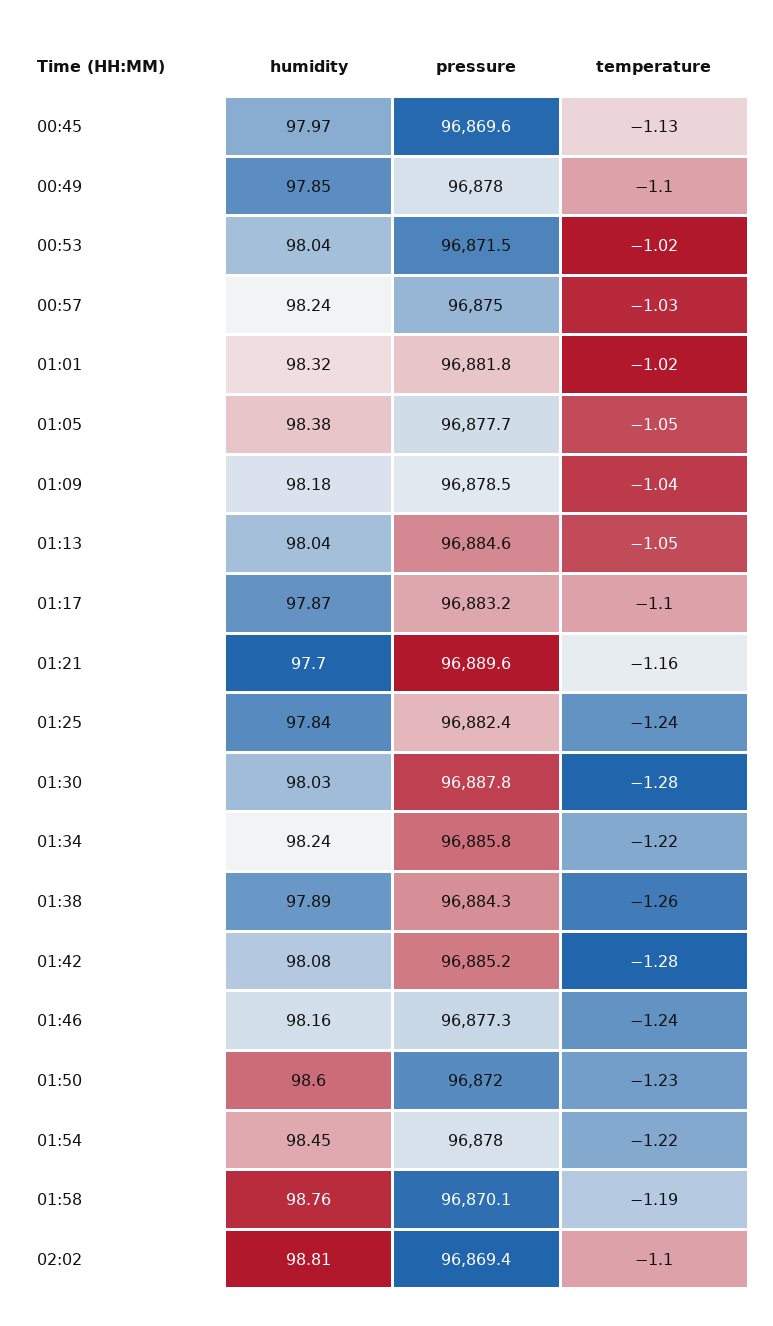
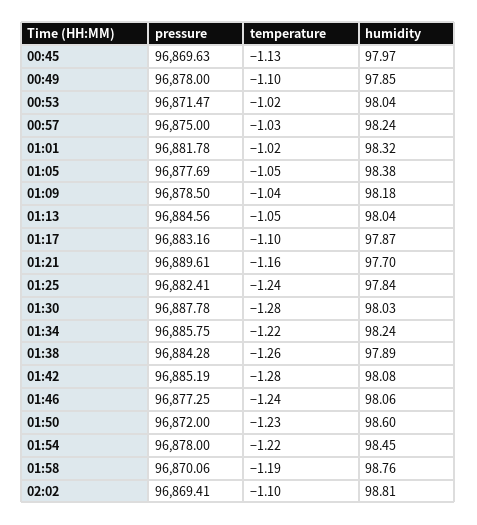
  {
    "humidity": {
      "00:45": 97.97,
      "00:49": 97.85,
      "00:53": 98.04,
      "00:57": 98.24,
      "01:01": 98.32,
      "01:05": 98.38,
      "01:09": 98.18,
      "01:13": 98.04,
      "01:17": 97.87,
      "01:21": 97.7,
      "01:25": 97.84,
      "01:30": 98.03,
      "01:34": 98.24,
      "01:38": 97.89,
      "01:42": 98.08,
-     "01:46": 98.16,
+     "01:46": 98.06,
      "01:50": 98.6,
      "01:54": 98.45,
      "01:58": 98.76,
      "02:02": 98.81
    },
    "pressure": {
      "00:45": 96869.63,
      "00:49": 96878,
      "00:53": 96871.47,
      "00:57": 96875,
      "01:01": 96881.78,
      "01:05": 96877.69,
      "01:09": 96878.5,
      "01:13": 96884.56,
      "01:17": 96883.16,
      "01:21": 96889.61,
      "01:25": 96882.41,
      "01:30": 96887.78,
      "01:34": 96885.75,
      "01:38": 96884.28,
      "01:42": 96885.19,
      "01:46": 96877.25,
      "01:50": 96872,
      "01:54": 96878,
      "01:58": 96870.06,
      "02:02": 96869.41
    },
    "temperature": {
      "00:45": -1.13,
      "00:49": -1.1,
      "00:53": -1.02,
      "00:57": -1.03,
      "01:01": -1.02,
      "01:05": -1.05,
      "01:09": -1.04,
      "01:13": -1.05,
      "01:17": -1.1,
      "01:21": -1.16,
      "01:25": -1.24,
      "01:30": -1.28,
      "01:34": -1.22,
      "01:38": -1.26,
      "01:42": -1.28,
      "01:46": -1.24,
      "01:50": -1.23,
      "01:54": -1.22,
      "01:58": -1.19,
      "02:02": -1.1
    }
  }

